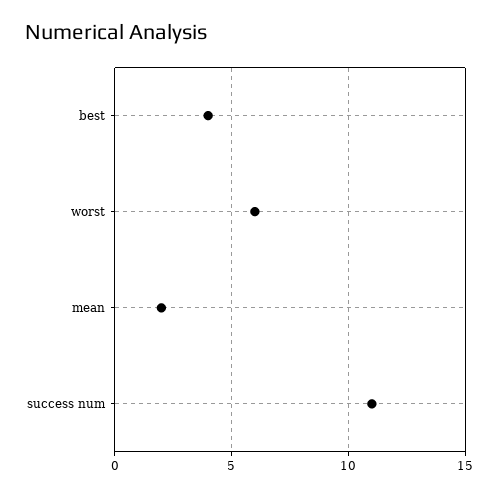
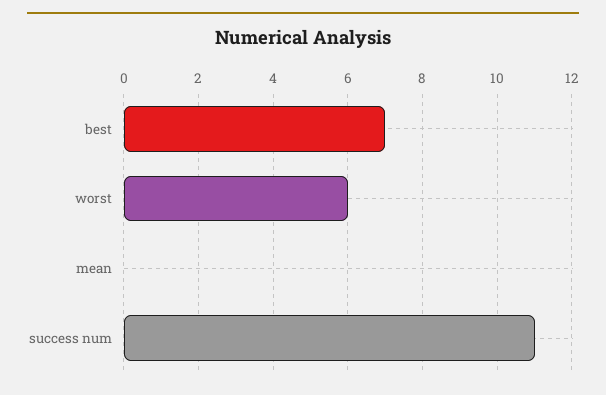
  {
-   "best": 4,
+   "best": 7,
    "worst": 6,
-   "mean": 2,
+   "mean": 0,
    "success num": 11
  }

